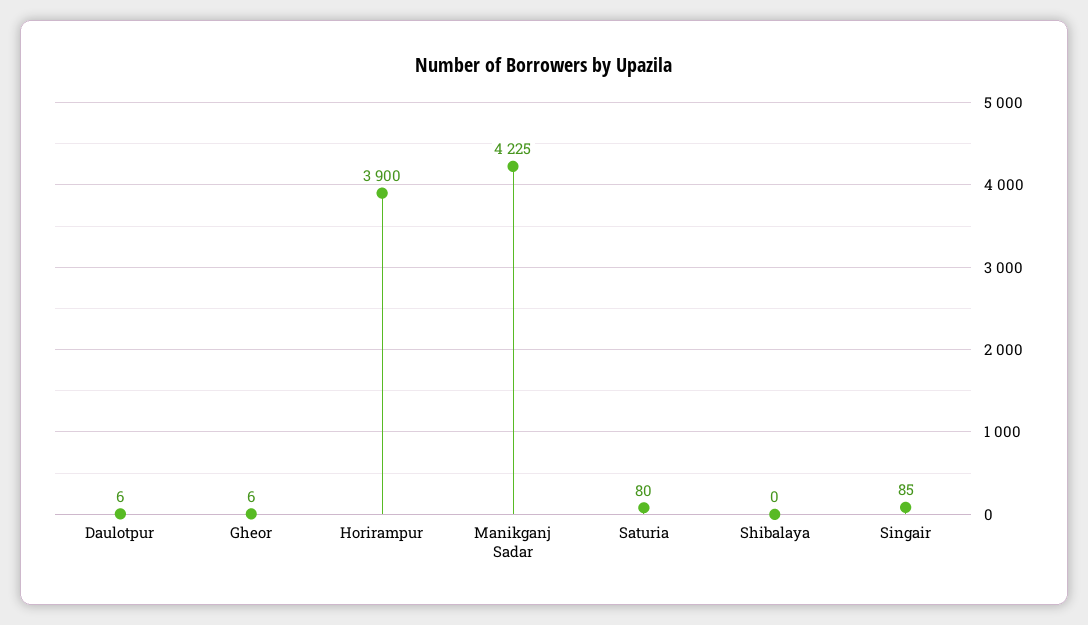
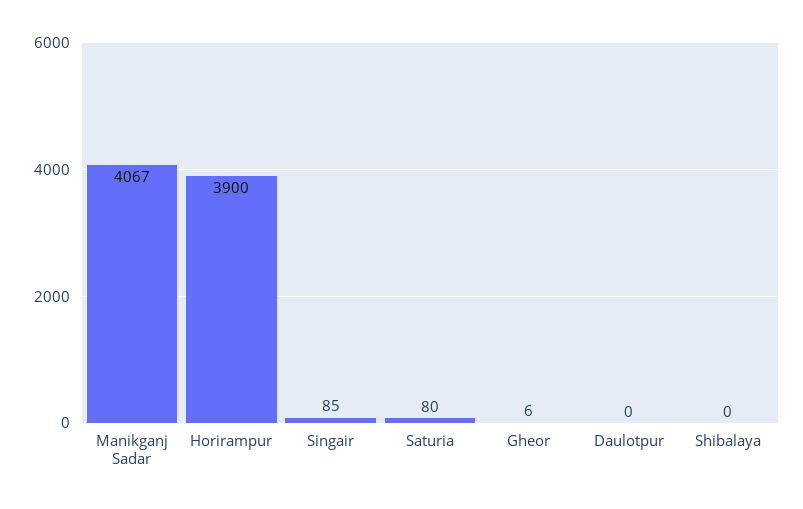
  {
-   "Daulotpur": 6,
+   "Daulotpur": 0,
    "Gheor": 6,
    "Horirampur": 3900,
-   "Manikganj Sadar": 4225,
+   "Manikganj Sadar": 4067,
    "Saturia": 80,
    "Shibalaya": 0,
    "Singair": 85
  }

